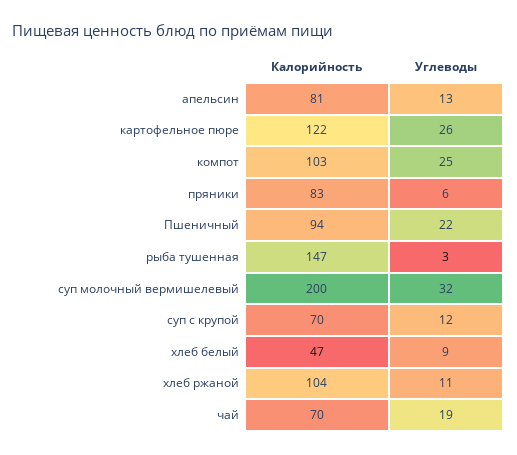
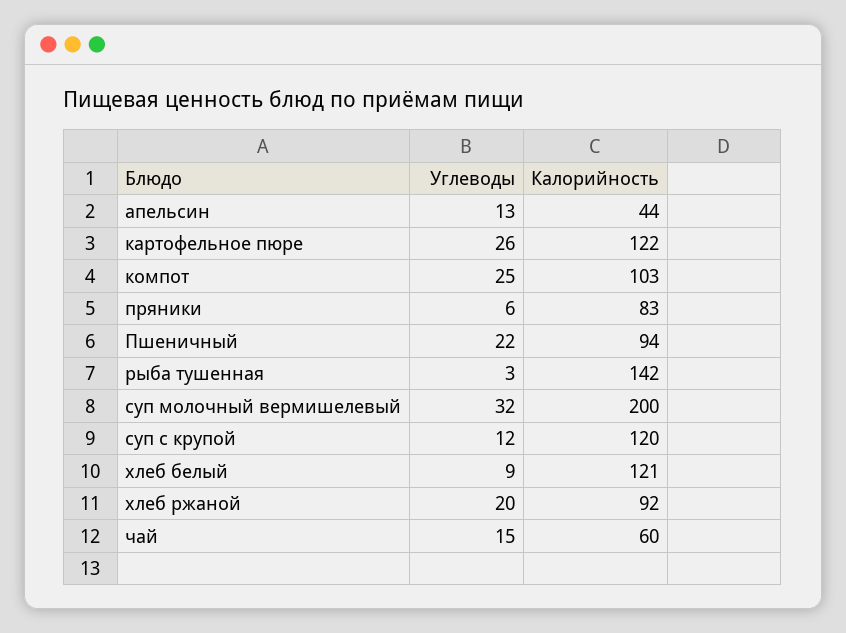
  {
    "Калорийность": {
-     "апельсин": 81,
+     "апельсин": 44,
      "картофельное пюре": 122,
      "компот": 103,
      "пряники": 83,
      "Пшеничный": 94,
-     "рыба тушенная": 147,
+     "рыба тушенная": 142,
      "суп молочный вермишелевый": 200,
-     "суп с крупой": 70,
+     "суп с крупой": 120,
-     "хлеб белый": 47,
+     "хлеб белый": 121,
-     "хлеб ржаной": 104,
+     "хлеб ржаной": 92,
-     "чай": 70
+     "чай": 60
    },
    "Углеводы": {
      "апельсин": 13,
      "картофельное пюре": 26,
      "компот": 25,
      "пряники": 6,
      "Пшеничный": 22,
      "рыба тушенная": 3,
      "суп молочный вермишелевый": 32,
      "суп с крупой": 12,
      "хлеб белый": 9,
-     "хлеб ржаной": 11,
+     "хлеб ржаной": 20,
-     "чай": 19
+     "чай": 15
    }
  }

